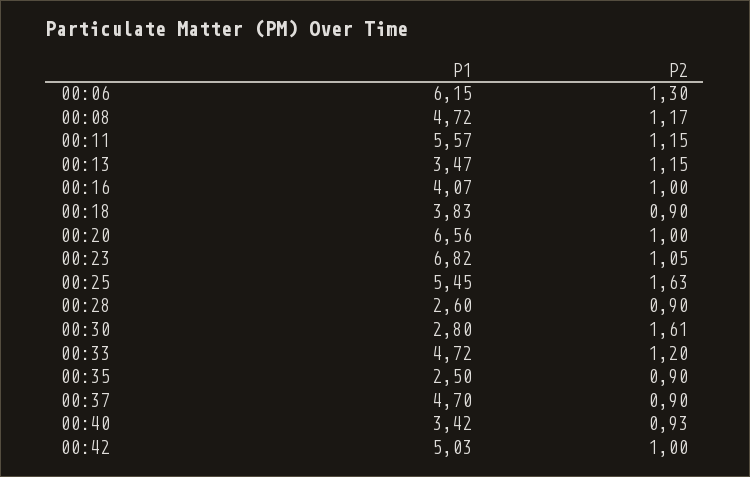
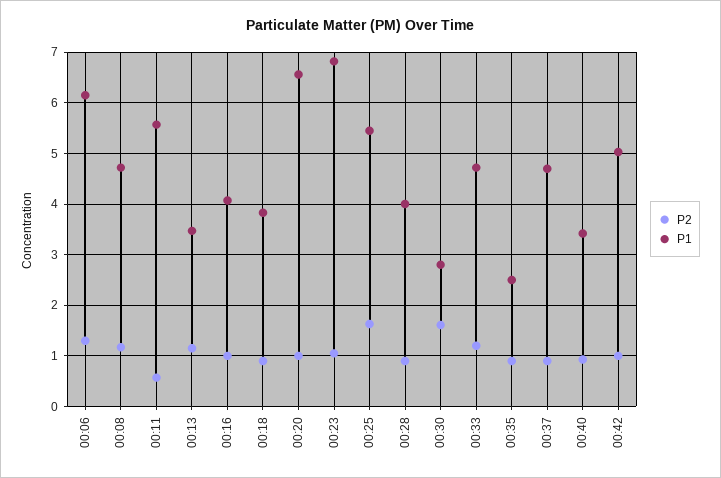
  {
    "P1": {
      "00:06": 6.15,
      "00:08": 4.72,
      "00:11": 5.57,
      "00:13": 3.47,
      "00:16": 4.07,
      "00:18": 3.83,
      "00:20": 6.56,
      "00:23": 6.82,
      "00:25": 5.45,
-     "00:28": 2.6,
+     "00:28": 4,
      "00:30": 2.8,
      "00:33": 4.72,
      "00:35": 2.5,
      "00:37": 4.7,
      "00:40": 3.42,
      "00:42": 5.03
    },
    "P2": {
      "00:06": 1.3,
      "00:08": 1.17,
-     "00:11": 1.15,
+     "00:11": 0.6,
      "00:13": 1.15,
      "00:16": 1,
      "00:18": 0.9,
      "00:20": 1,
      "00:23": 1.05,
      "00:25": 1.63,
      "00:28": 0.9,
      "00:30": 1.61,
      "00:33": 1.2,
      "00:35": 0.9,
      "00:37": 0.9,
      "00:40": 0.93,
      "00:42": 1
    }
  }

